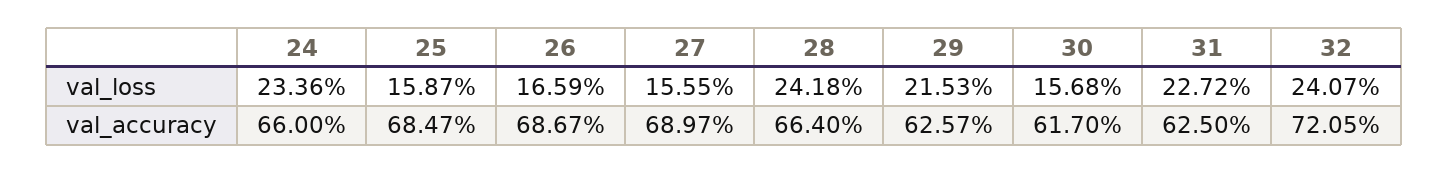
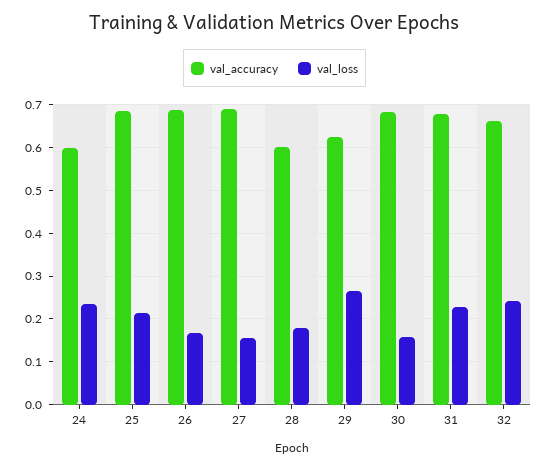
  {
    "val_loss": {
      "24": 0.2336,
-     "25": 0.1587,
+     "25": 0.22,
      "26": 0.1659,
      "27": 0.1555,
-     "28": 0.2418,
+     "28": 0.18,
-     "29": 0.2153,
+     "29": 0.26,
      "30": 0.1568,
      "31": 0.2272,
      "32": 0.2407
    },
    "val_accuracy": {
-     "24": 0.66,
+     "24": 0.6,
      "25": 0.6847,
      "26": 0.6867,
      "27": 0.6897,
-     "28": 0.664,
+     "28": 0.6,
      "29": 0.6257,
-     "30": 0.617,
+     "30": 0.68,
-     "31": 0.625,
+     "31": 0.68,
-     "32": 0.7205
+     "32": 0.66
    }
  }

